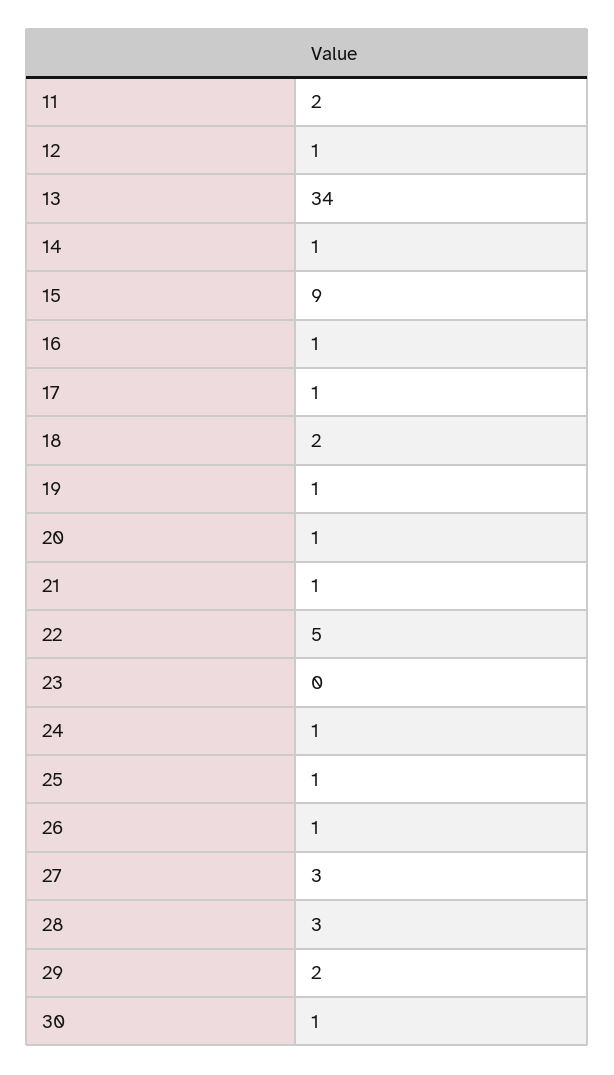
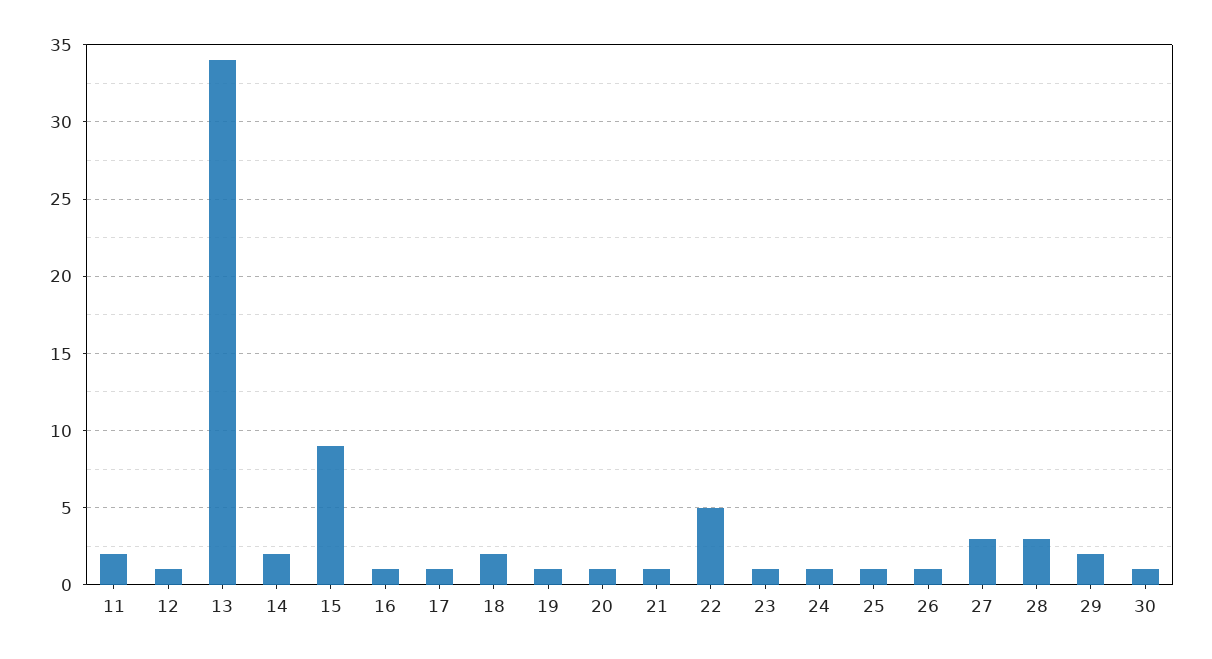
  {
    "11": 2,
    "12": 1,
    "13": 34,
-   "14": 1,
+   "14": 2,
    "15": 9,
    "16": 1,
    "17": 1,
    "18": 2,
    "19": 1,
    "20": 1,
    "21": 1,
    "22": 5,
-   "23": 0,
+   "23": 1,
    "24": 1,
    "25": 1,
    "26": 1,
    "27": 3,
    "28": 3,
    "29": 2,
    "30": 1
  }

